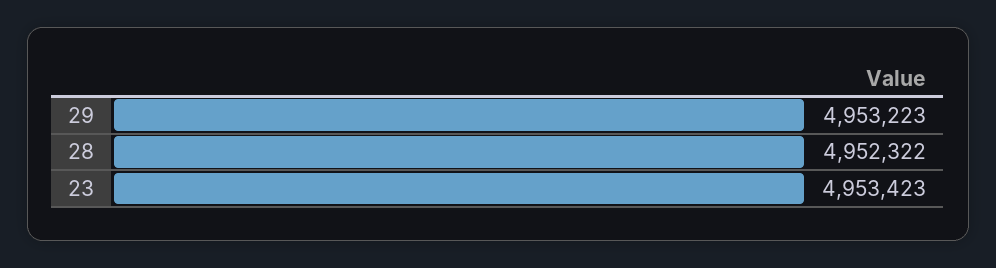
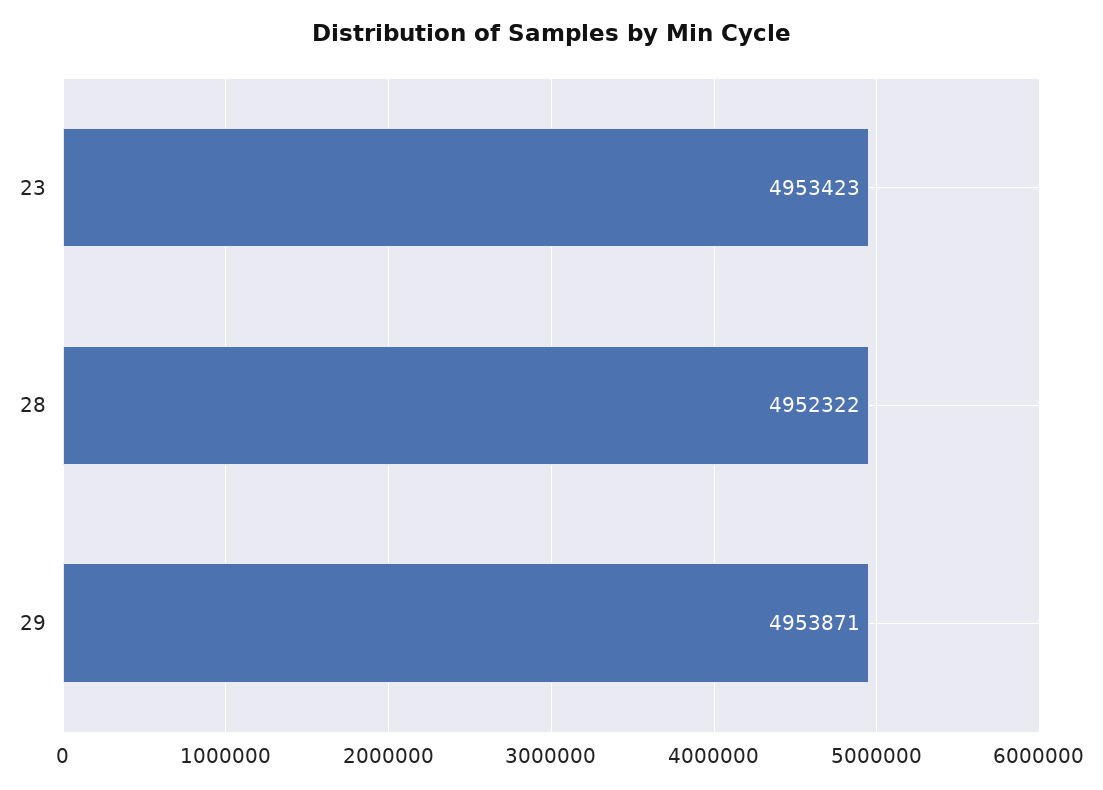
  {
-   "29": 4953223,
+   "29": 4953871,
    "28": 4952322,
    "23": 4953423
  }

